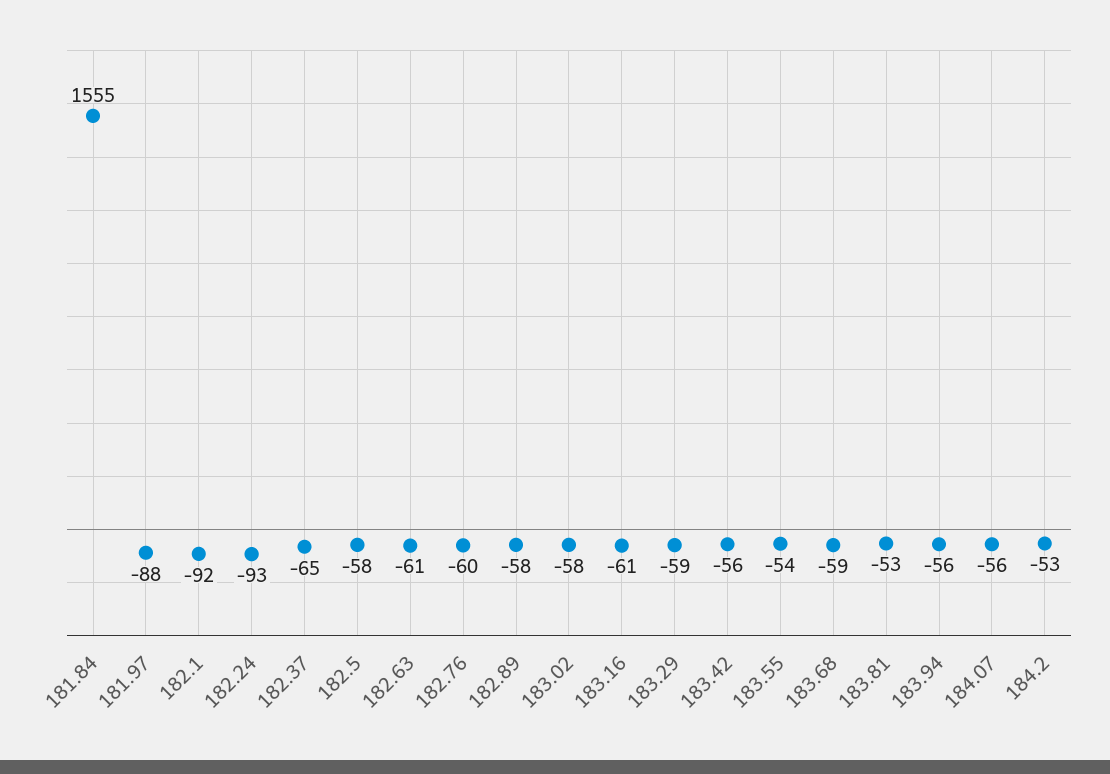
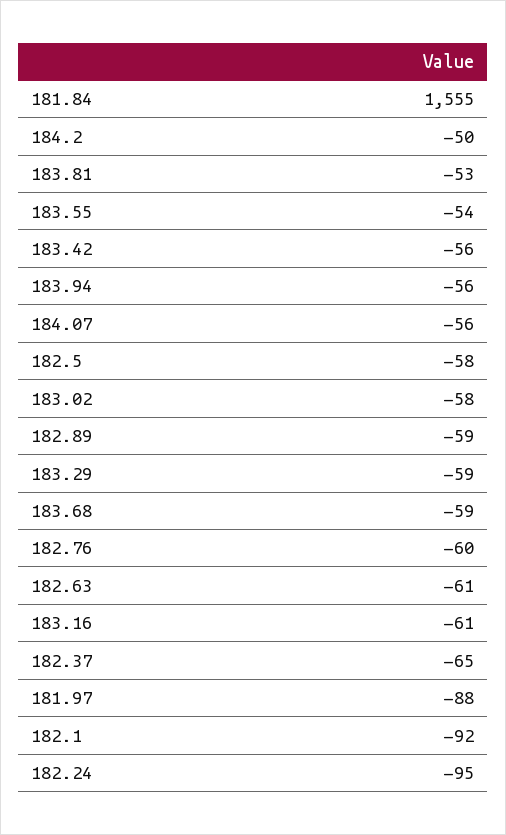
  {
    "181.84": 1555,
    "181.97": -88,
    "182.1": -92,
-   "182.24": -93,
+   "182.24": -95,
    "182.37": -65,
    "182.5": -58,
    "182.63": -61,
    "182.76": -60,
-   "182.89": -58,
+   "182.89": -59,
    "183.02": -58,
    "183.16": -61,
    "183.29": -59,
    "183.42": -56,
    "183.55": -54,
    "183.68": -59,
    "183.81": -53,
    "183.94": -56,
    "184.07": -56,
-   "184.2": -53
+   "184.2": -50
  }

